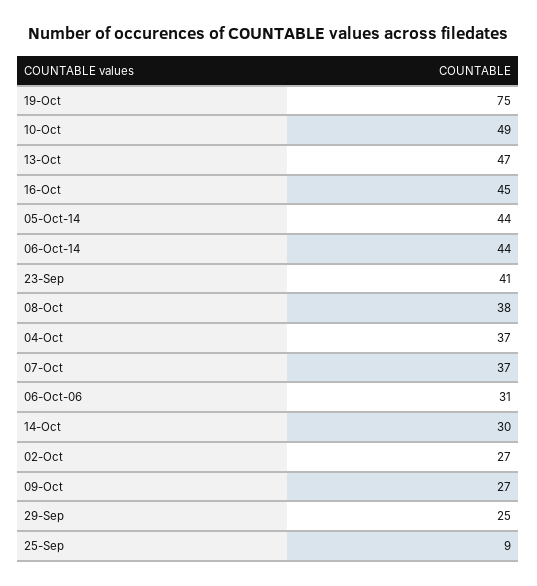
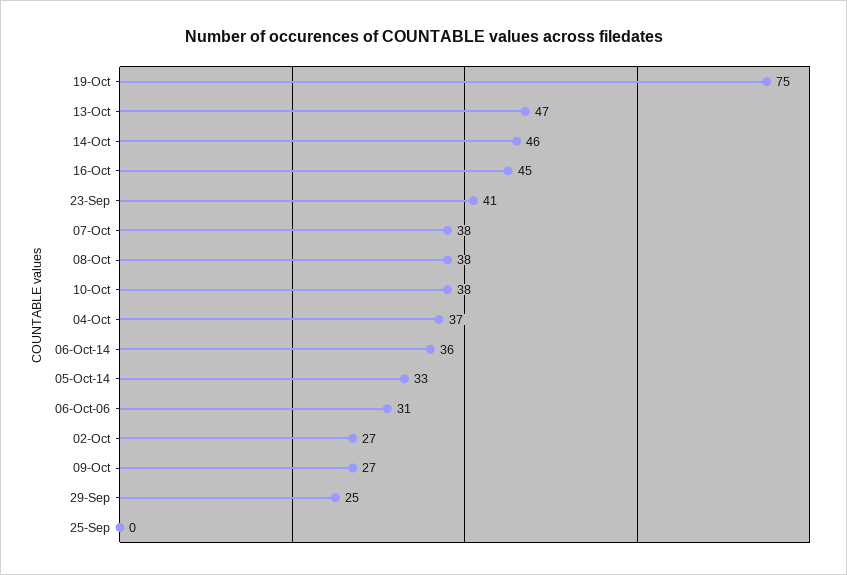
  {
    "19-Oct": 75,
-   "10-Oct": 49,
+   "10-Oct": 38,
    "13-Oct": 47,
    "16-Oct": 45,
-   "05-Oct-14": 44,
+   "05-Oct-14": 33,
-   "06-Oct-14": 44,
+   "06-Oct-14": 36,
    "23-Sep": 41,
    "08-Oct": 38,
    "04-Oct": 37,
-   "07-Oct": 37,
+   "07-Oct": 38,
    "06-Oct-06": 31,
-   "14-Oct": 30,
+   "14-Oct": 46,
    "02-Oct": 27,
    "09-Oct": 27,
    "29-Sep": 25,
-   "25-Sep": 9
+   "25-Sep": 0
  }

